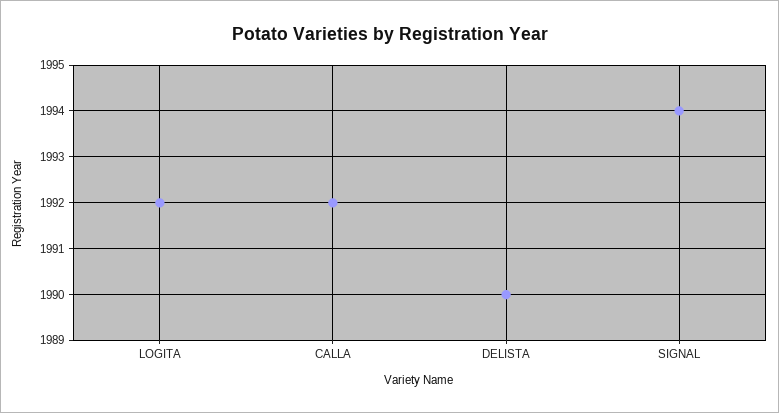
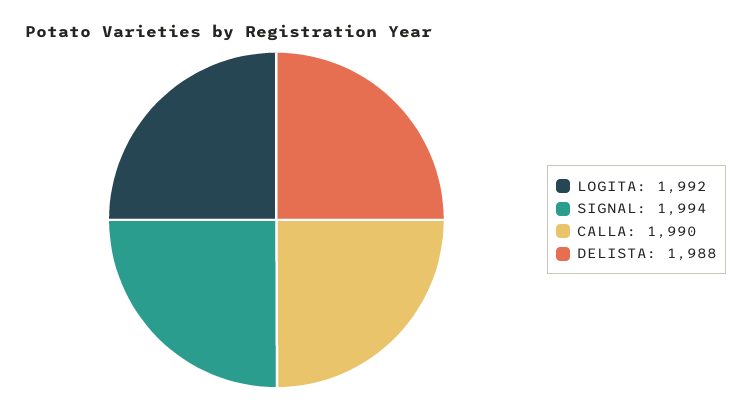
  {
    "LOGITA": 1992,
-   "CALLA": 1992,
+   "CALLA": 1990,
-   "DELISTA": 1990,
+   "DELISTA": 1988,
    "SIGNAL": 1994
  }

